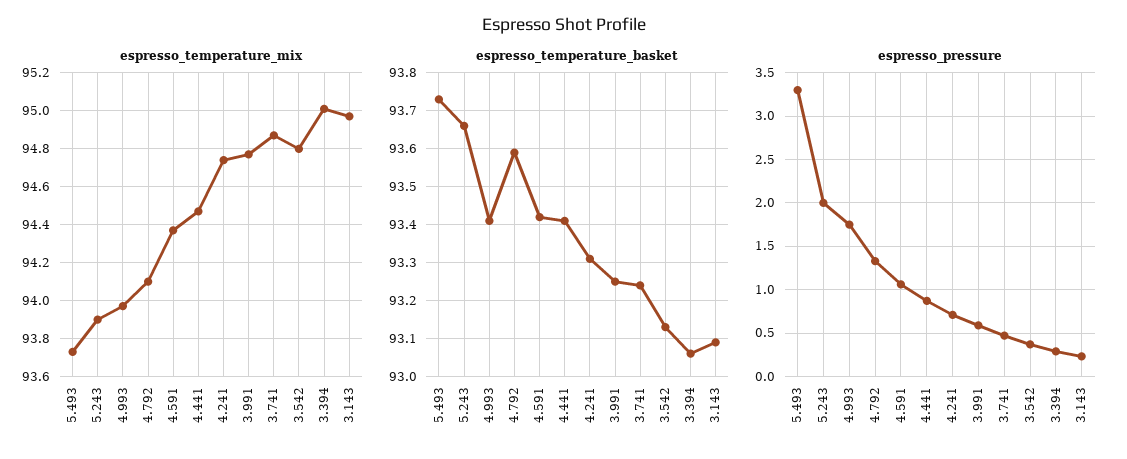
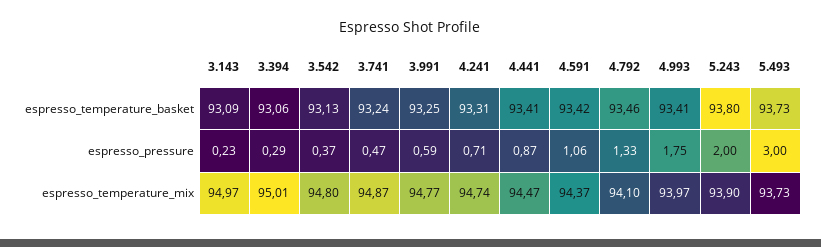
  {
    "espresso_temperature_mix": {
      "5.493": 93.73,
      "5.243": 93.9,
      "4.993": 93.97,
      "4.792": 94.1,
      "4.591": 94.37,
      "4.441": 94.47,
      "4.241": 94.74,
      "3.991": 94.77,
      "3.741": 94.87,
      "3.542": 94.8,
      "3.394": 95.01,
      "3.143": 94.97
    },
    "espresso_temperature_basket": {
      "5.493": 93.73,
-     "5.243": 93.65,
+     "5.243": 93.8,
      "4.993": 93.41,
-     "4.792": 93.6,
+     "4.792": 93.46,
      "4.591": 93.42,
      "4.441": 93.41,
      "4.241": 93.31,
      "3.991": 93.25,
      "3.741": 93.24,
      "3.542": 93.13,
      "3.394": 93.06,
      "3.143": 93.09
    },
    "espresso_pressure": {
-     "5.493": 3.3,
+     "5.493": 3,
      "5.243": 2,
      "4.993": 1.75,
      "4.792": 1.33,
      "4.591": 1.06,
      "4.441": 0.87,
      "4.241": 0.71,
      "3.991": 0.59,
      "3.741": 0.47,
      "3.542": 0.37,
      "3.394": 0.29,
      "3.143": 0.23
    }
  }

